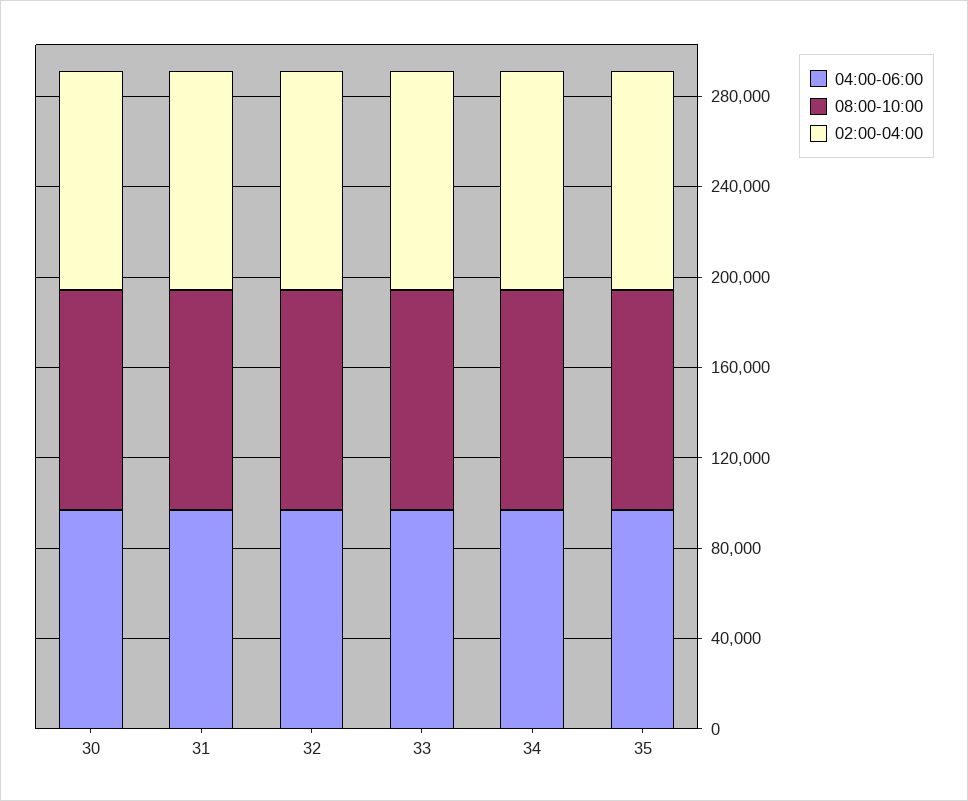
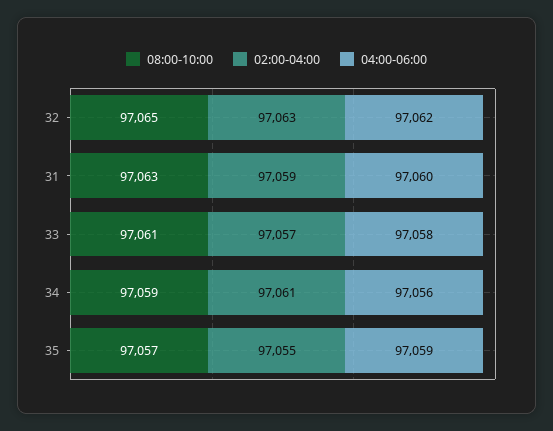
  {
    "04:00-06:00": {
-     "30": 100000,
      "31": 97060,
      "32": 97062,
      "33": 97058,
      "34": 97056,
      "35": 97059
    },
    "08:00-10:00": {
-     "30": 100000,
      "31": 97063,
      "32": 97065,
      "33": 97061,
      "34": 97059,
      "35": 97057
    },
    "02:00-04:00": {
-     "30": 100000,
      "31": 97059,
      "32": 97063,
      "33": 97057,
      "34": 97061,
      "35": 97055
    }
  }

